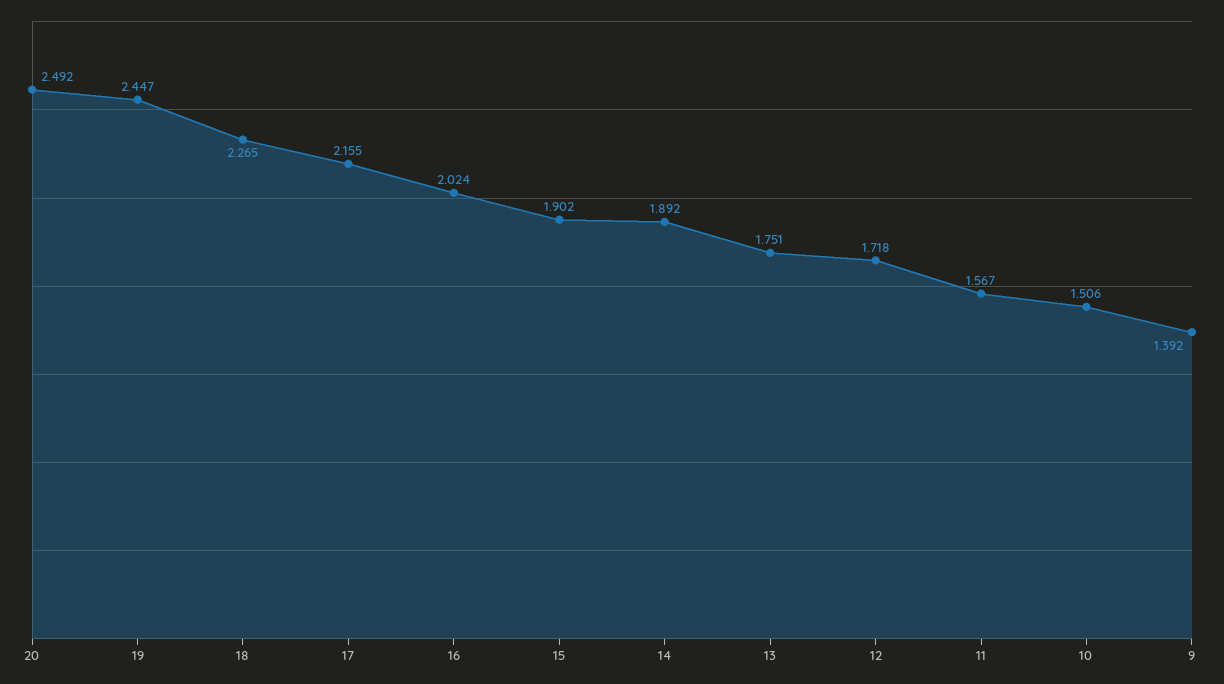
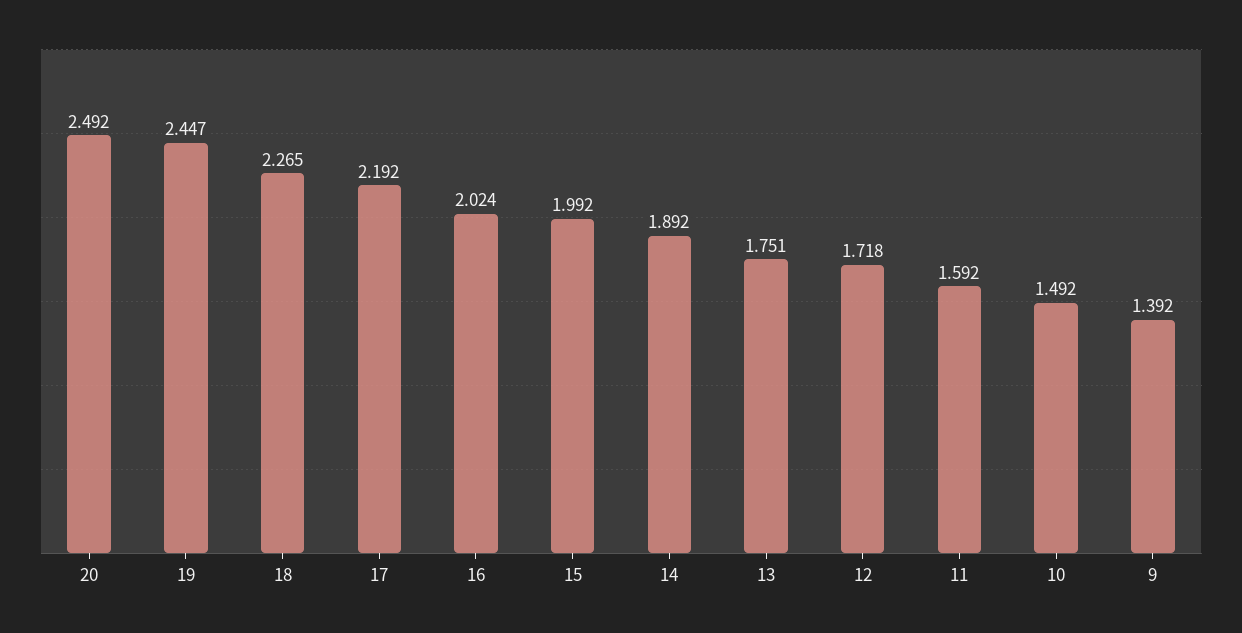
  {
    "20": 2.492,
    "19": 2.447,
    "18": 2.265,
-   "17": 2.155,
+   "17": 2.192,
    "16": 2.024,
-   "15": 1.902,
+   "15": 1.992,
    "14": 1.892,
    "13": 1.751,
    "12": 1.718,
-   "11": 1.567,
+   "11": 1.592,
-   "10": 1.506,
+   "10": 1.492,
    "9": 1.392
  }

